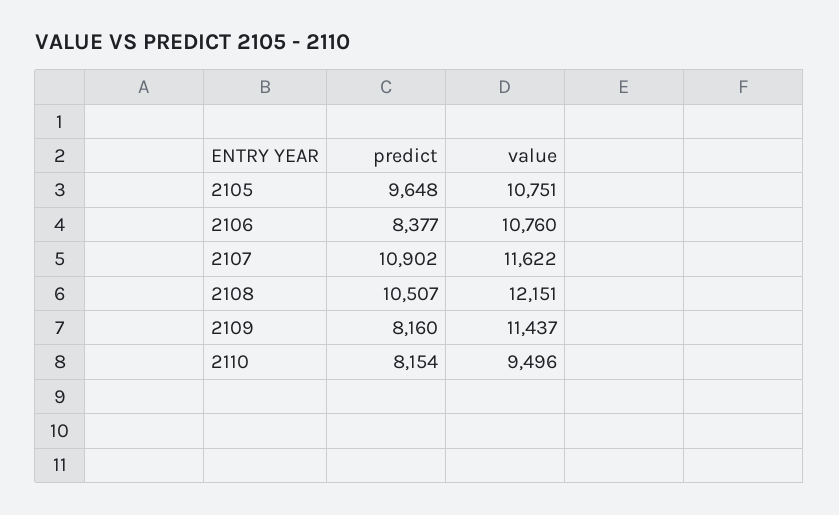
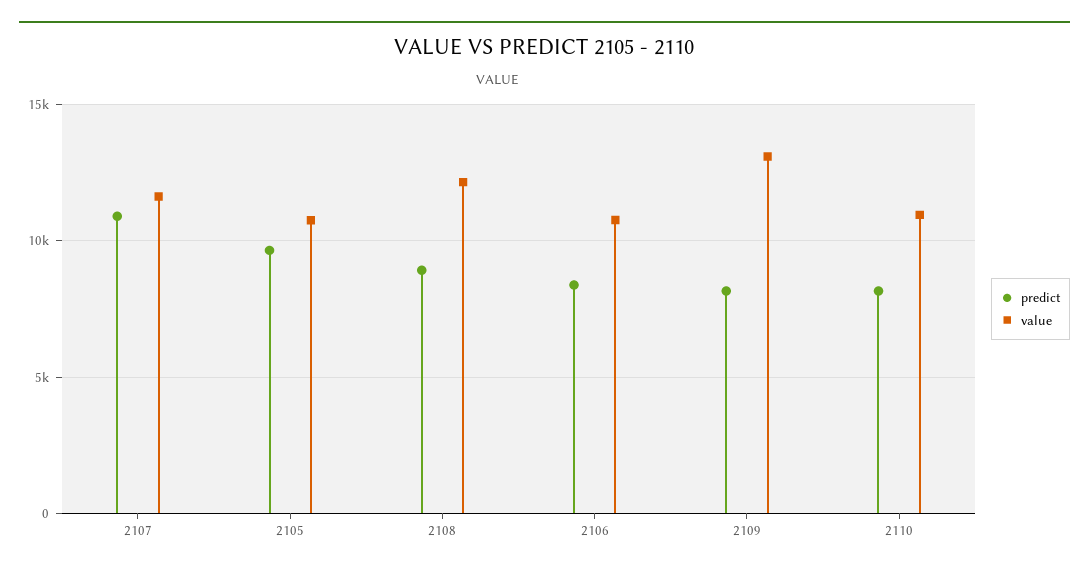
  {
    "predict": {
      "2105": 9648,
      "2106": 8377,
      "2107": 10902,
-     "2108": 10507,
+     "2108": 9000,
      "2109": 8160,
      "2110": 8154
    },
    "value": {
      "2105": 10751,
      "2106": 10760,
      "2107": 11622,
      "2108": 12151,
-     "2109": 11437,
+     "2109": 13000,
-     "2110": 9496
+     "2110": 11000
    }
  }

